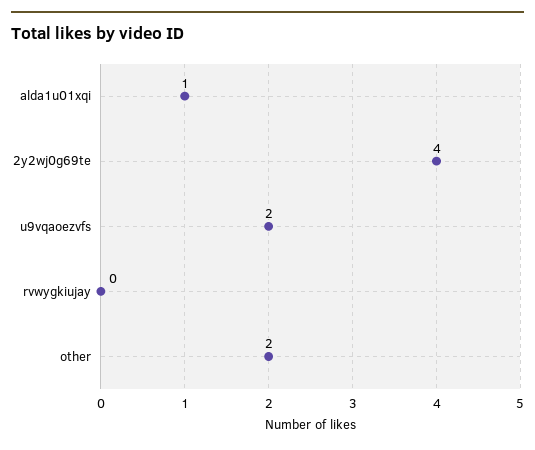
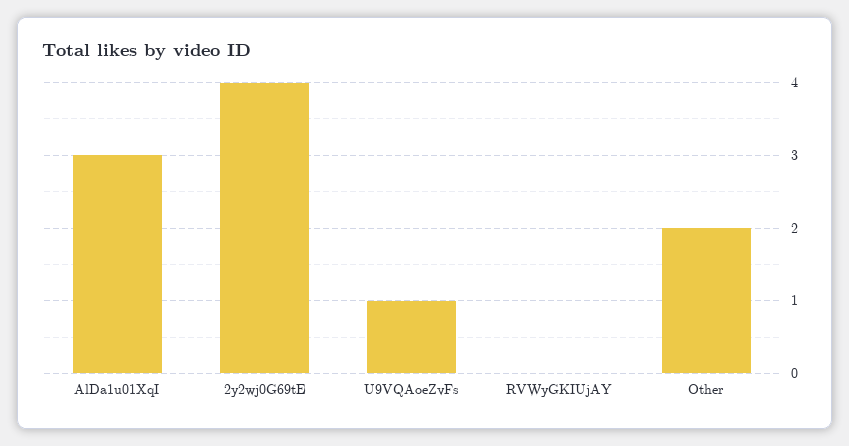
  {
-   "alda1u01xqi": 1,
+   "alda1u01xqi": 3,
    "2y2wj0g69te": 4,
-   "u9vqaoezvfs": 2,
+   "u9vqaoezvfs": 1,
    "rvwygkiujay": 0,
    "other": 2
  }

